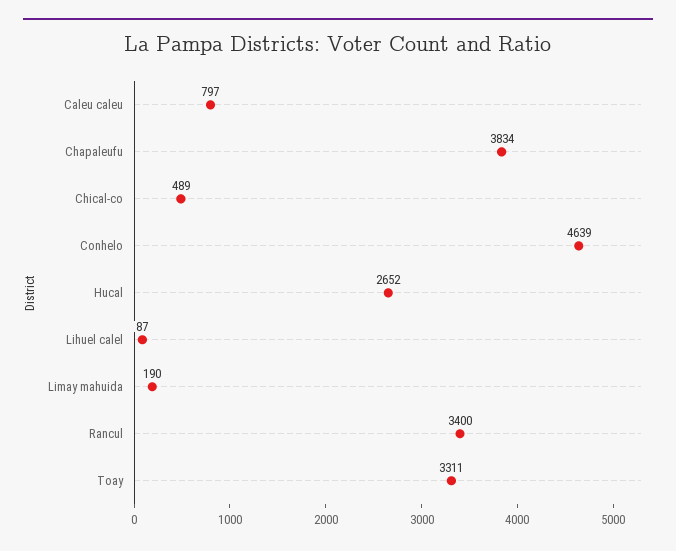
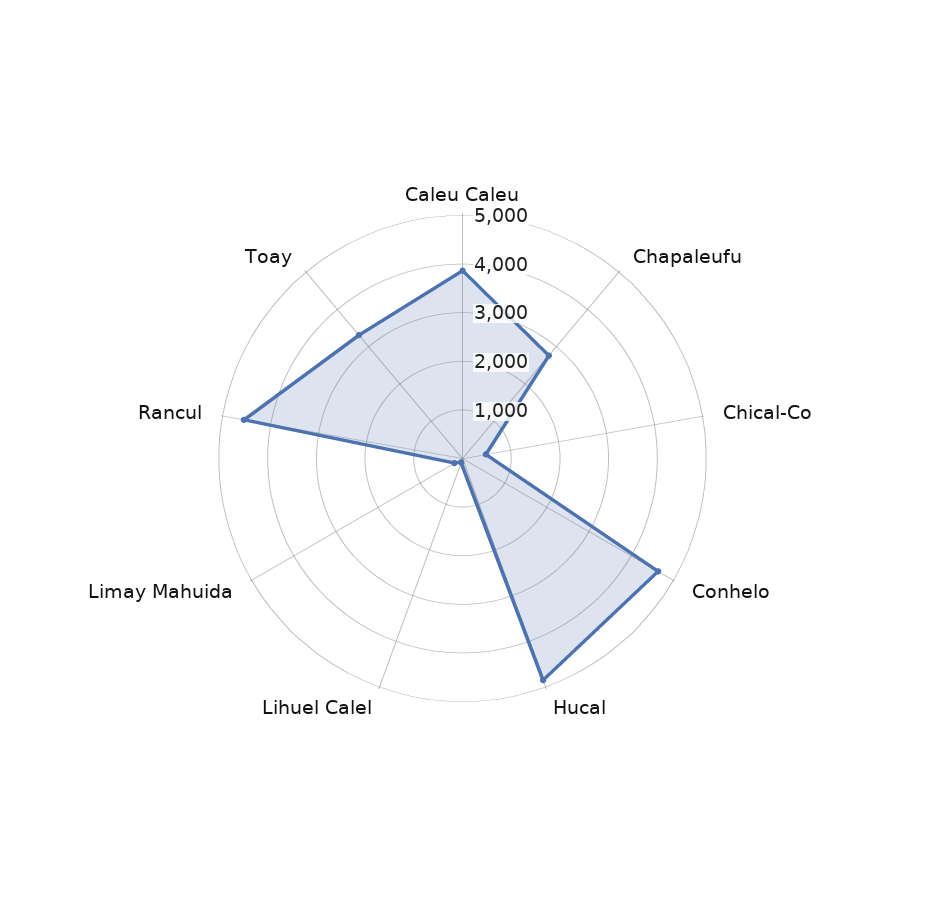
  {
-   "Caleu caleu": 797,
+   "Caleu caleu": 3800,
-   "Chapaleufu": 3834,
+   "Chapaleufu": 2800,
    "Chical-co": 489,
    "Conhelo": 4639,
-   "Hucal": 2652,
+   "Hucal": 4800,
    "Lihuel calel": 87,
    "Limay mahuida": 190,
-   "Rancul": 3400,
+   "Rancul": 4600,
    "Toay": 3311
  }

